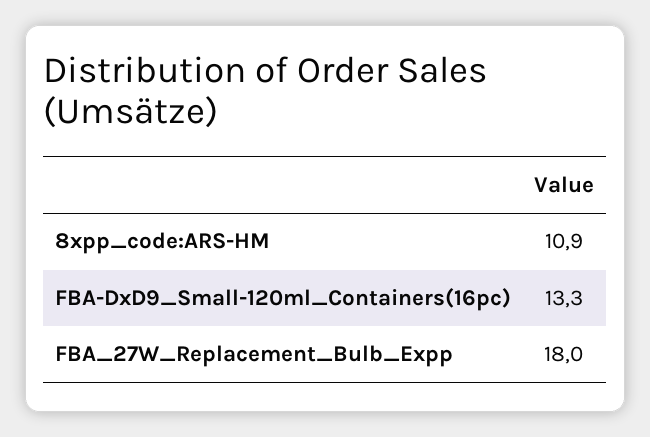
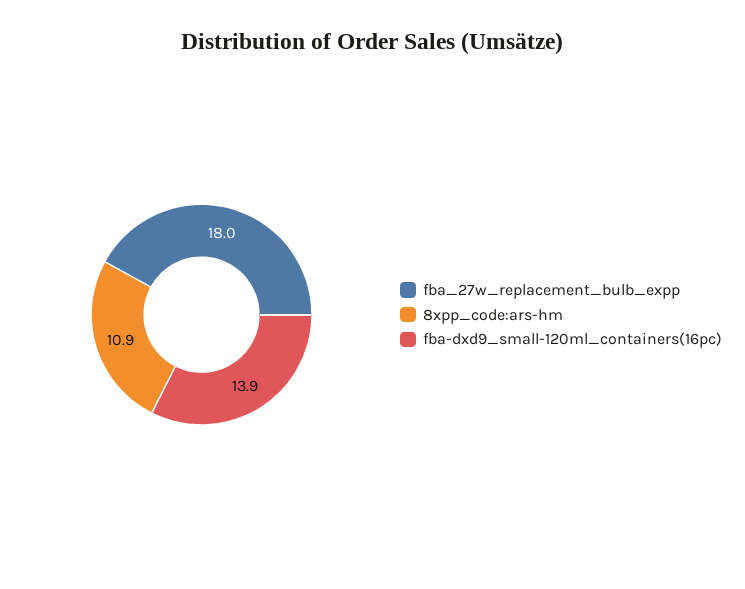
  {
    "8xpp_code:ARS-HM": 10.9,
-   "FBA-DxD9_Small-120ml_Containers(16pc)": 13.3,
+   "FBA-DxD9_Small-120ml_Containers(16pc)": 13.9,
    "FBA_27W_Replacement_Bulb_Expp": 18
  }

